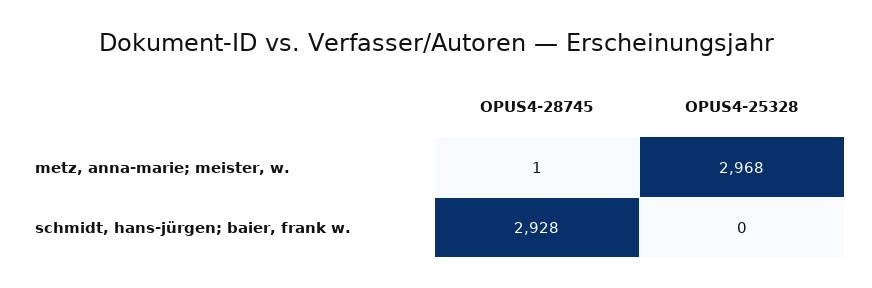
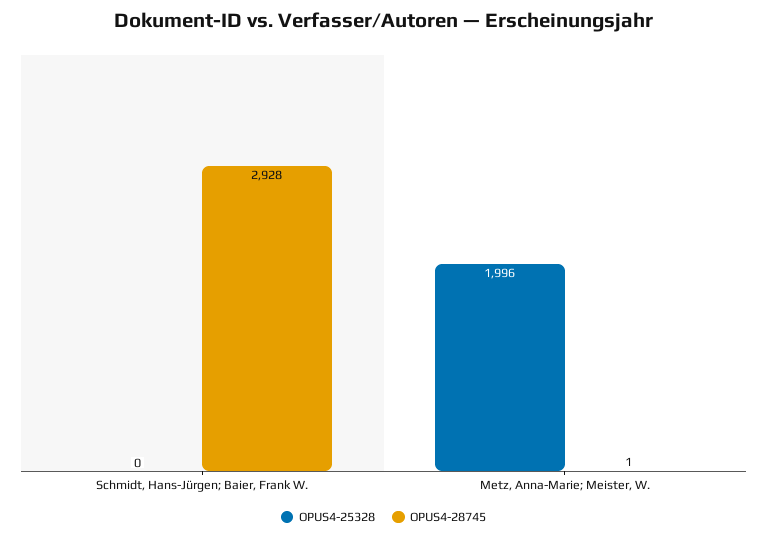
  {
    "OPUS4-28745": {
      "metz, anna-marie; meister, w.": 1,
      "schmidt, hans-jürgen; baier, frank w.": 2928
    },
    "OPUS4-25328": {
-     "metz, anna-marie; meister, w.": 2968,
+     "metz, anna-marie; meister, w.": 1996,
      "schmidt, hans-jürgen; baier, frank w.": 0
    }
  }

